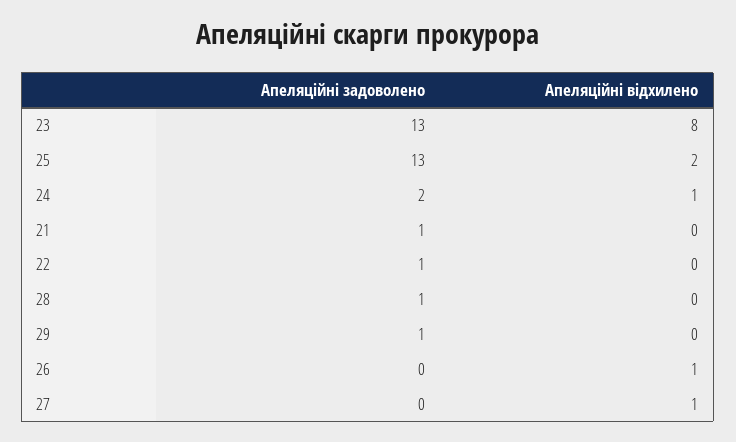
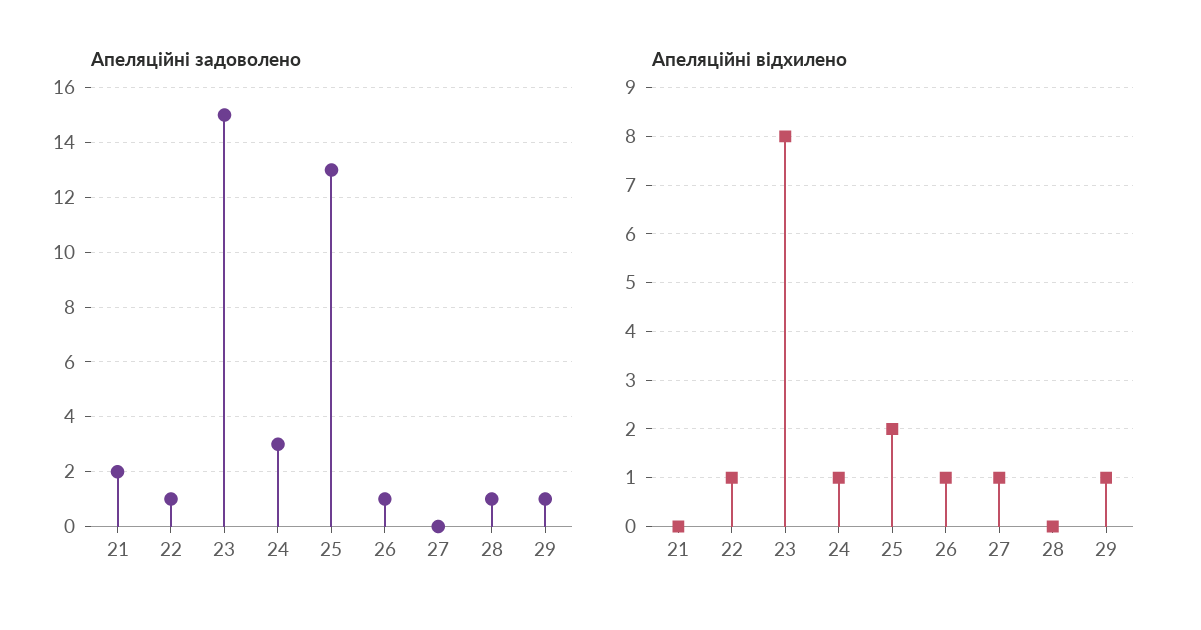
  {
    "Апеляційні задоволено": {
-     "23": 13,
+     "23": 15,
      "25": 13,
-     "24": 2,
+     "24": 3,
-     "21": 1,
+     "21": 2,
      "22": 1,
      "28": 1,
      "29": 1,
-     "26": 0,
+     "26": 1,
      "27": 0
    },
    "Апеляційні відхилено": {
      "23": 8,
      "25": 2,
      "24": 1,
      "21": 0,
-     "22": 0,
+     "22": 1,
      "28": 0,
-     "29": 0,
+     "29": 1,
      "26": 1,
      "27": 1
    }
  }

